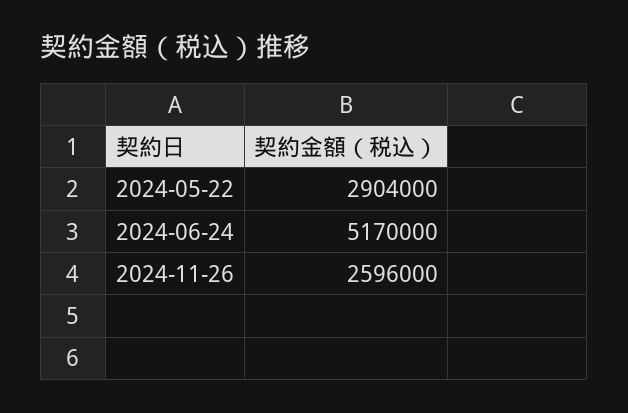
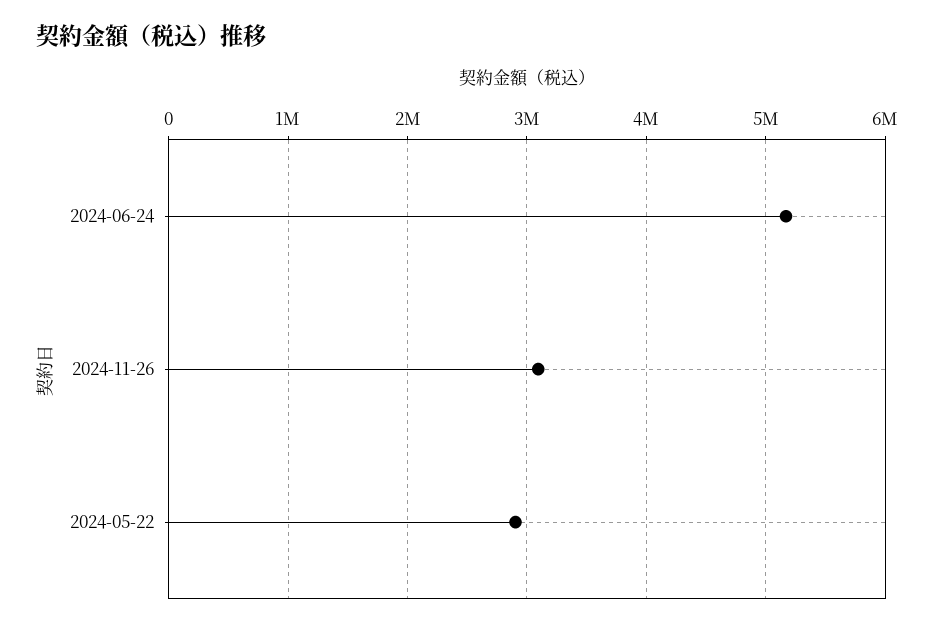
  {
    "2024-05-22": 2904000,
    "2024-06-24": 5170000,
-   "2024-11-26": 2596000
+   "2024-11-26": 3100000
  }

